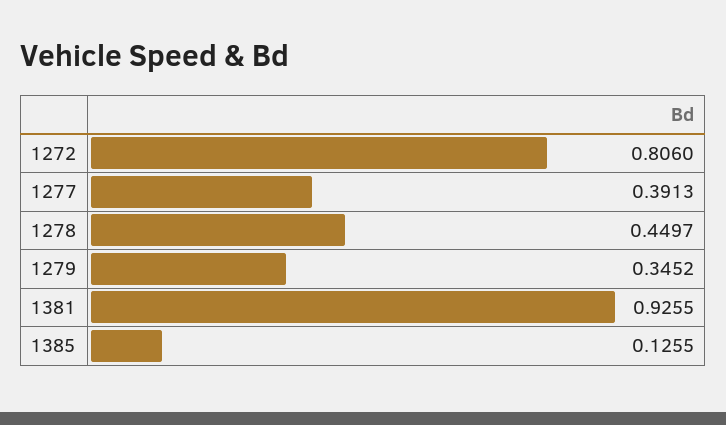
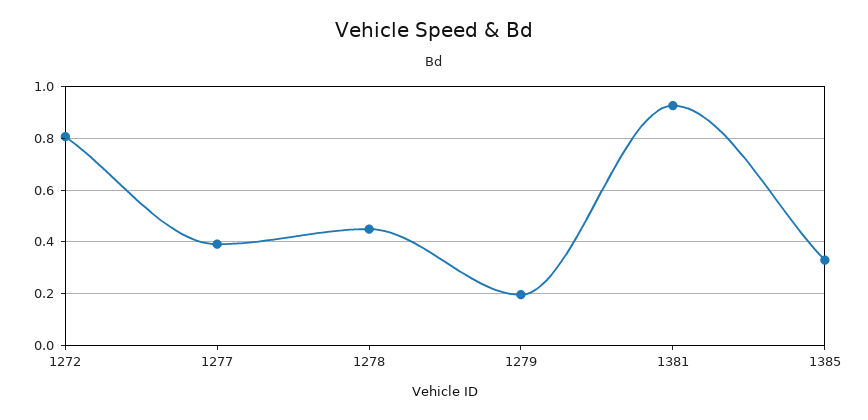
  {
    "1272": 0.806,
    "1277": 0.3913,
    "1278": 0.4497,
-   "1279": 0.3452,
+   "1279": 0.2,
    "1381": 0.9255,
-   "1385": 0.1255
+   "1385": 0.325
  }

